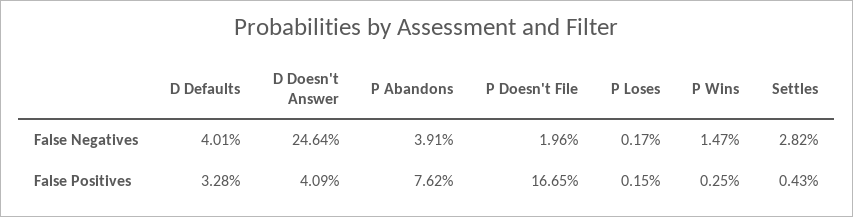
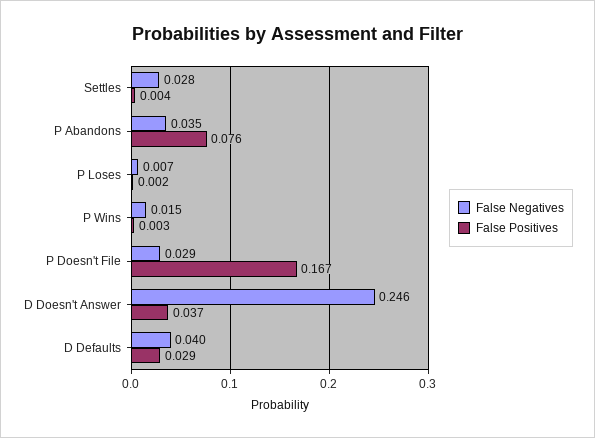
  {
    "False Negatives": {
      "D Defaults": 0.0401,
      "D Doesn't Answer": 0.2464,
-     "P Abandons": 0.0391,
+     "P Abandons": 0.035,
-     "P Doesn't File": 0.0196,
+     "P Doesn't File": 0.029,
-     "P Loses": 0.0017,
+     "P Loses": 0.007,
      "P Wins": 0.0147,
      "Settles": 0.0282
    },
    "False Positives": {
-     "D Defaults": 0.0328,
+     "D Defaults": 0.029,
-     "D Doesn't Answer": 0.0409,
+     "D Doesn't Answer": 0.037,
      "P Abandons": 0.0762,
      "P Doesn't File": 0.1665,
      "P Loses": 0.0015,
      "P Wins": 0.0025,
      "Settles": 0.0043
    }
  }

